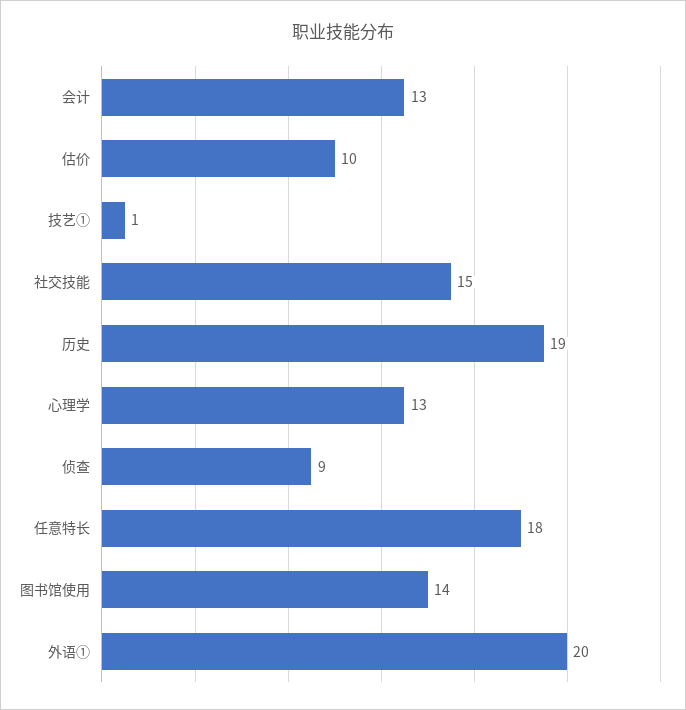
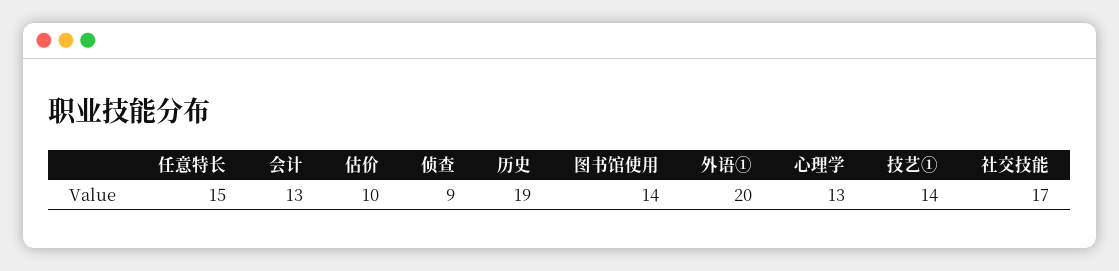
  {
    "会计": 13,
    "估价": 10,
-   "技艺①": 1,
+   "技艺①": 14,
-   "社交技能": 15,
+   "社交技能": 17,
    "历史": 19,
    "心理学": 13,
    "侦查": 9,
-   "任意特长": 18,
+   "任意特长": 15,
    "图书馆使用": 14,
    "外语①": 20
  }

